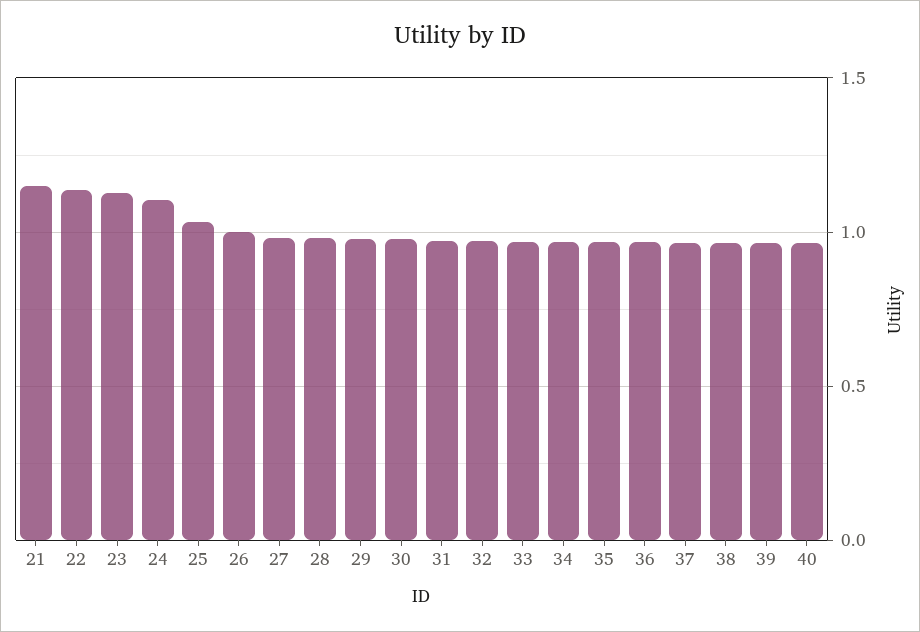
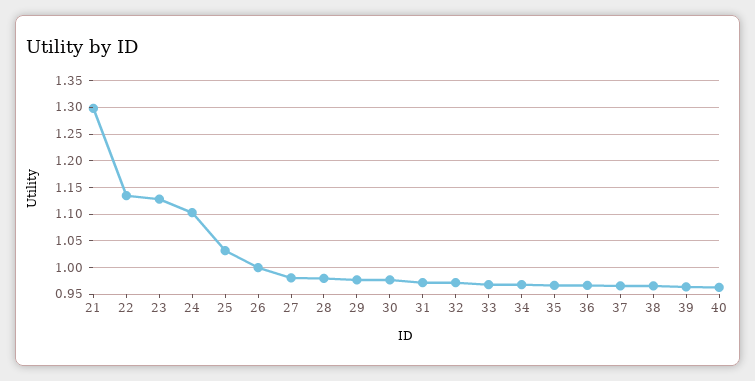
  {
-   "21": 1.15,
+   "21": 1.3,
    "22": 1.125,
    "23": 1.125,
    "24": 1.1,
    "25": 1.025,
    "26": 1,
    "27": 0.975,
    "28": 0.975,
    "29": 0.975,
    "30": 0.975,
    "31": 0.975,
    "32": 0.975,
    "33": 0.975,
    "34": 0.975,
    "35": 0.975,
    "36": 0.975,
    "37": 0.975,
    "38": 0.975,
    "39": 0.975,
    "40": 0.975
  }

